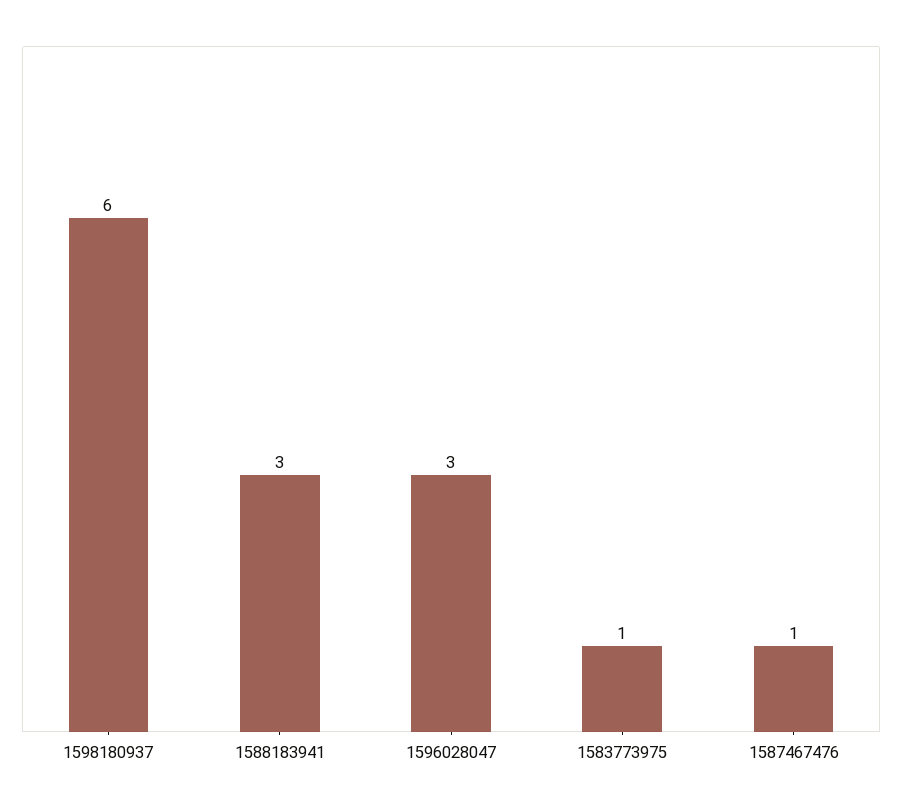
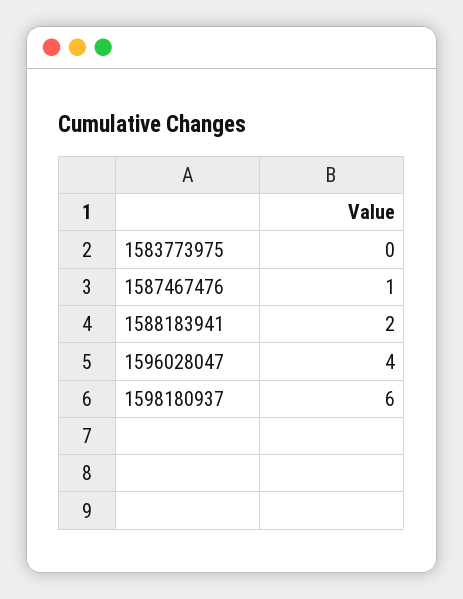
  {
    "1598180937": 6,
-   "1588183941": 3,
+   "1588183941": 2,
-   "1596028047": 3,
+   "1596028047": 4,
-   "1583773975": 1,
+   "1583773975": 0,
    "1587467476": 1
  }

